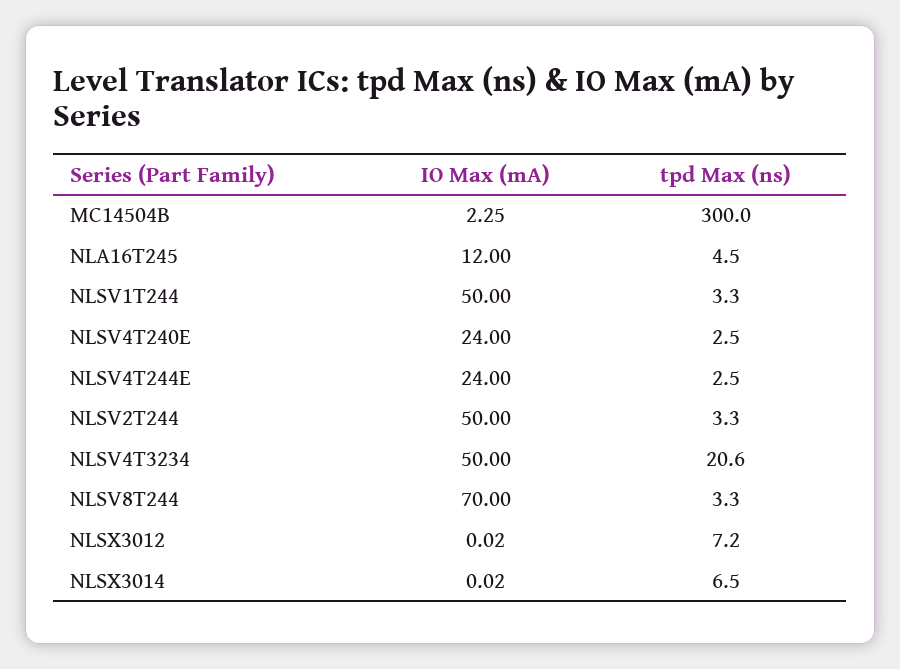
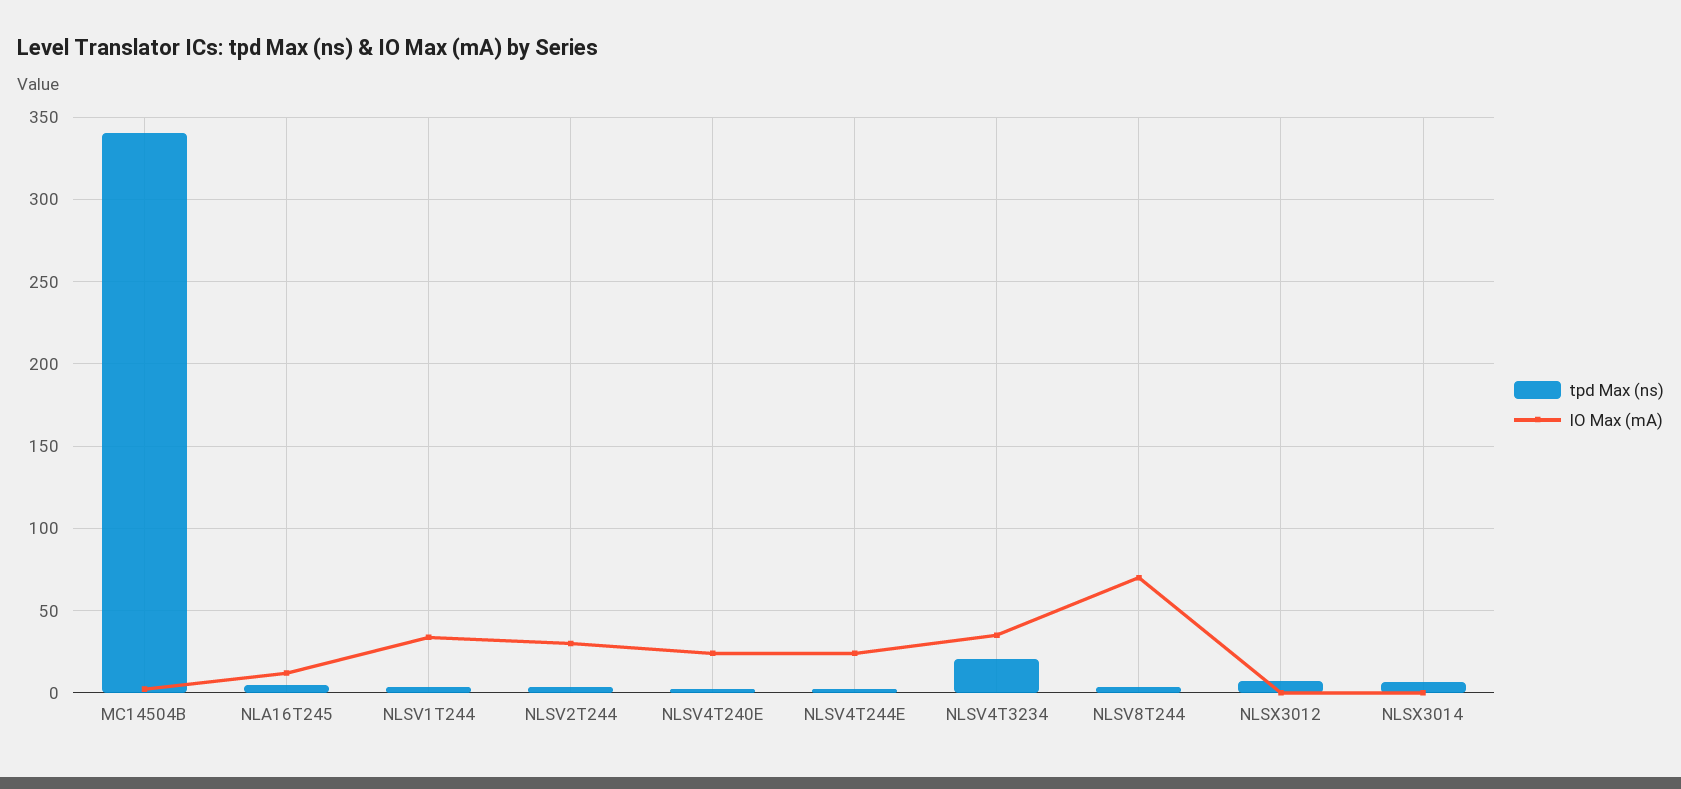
  {
    "IO Max (mA)": {
      "MC14504B": 2.25,
      "NLA16T245": 12,
-     "NLSV1T244": 50,
+     "NLSV1T244": 35,
      "NLSV4T240E": 24,
      "NLSV4T244E": 24,
-     "NLSV2T244": 50,
+     "NLSV2T244": 30,
-     "NLSV4T3234": 50,
+     "NLSV4T3234": 35,
      "NLSV8T244": 70,
      "NLSX3012": 0.02,
      "NLSX3014": 0.02
    },
    "tpd Max (ns)": {
-     "MC14504B": 300,
+     "MC14504B": 340,
      "NLA16T245": 4.5,
      "NLSV1T244": 3.3,
      "NLSV4T240E": 2.5,
      "NLSV4T244E": 2.5,
      "NLSV2T244": 3.3,
      "NLSV4T3234": 20.6,
      "NLSV8T244": 3.3,
      "NLSX3012": 7.2,
      "NLSX3014": 6.5
    }
  }

